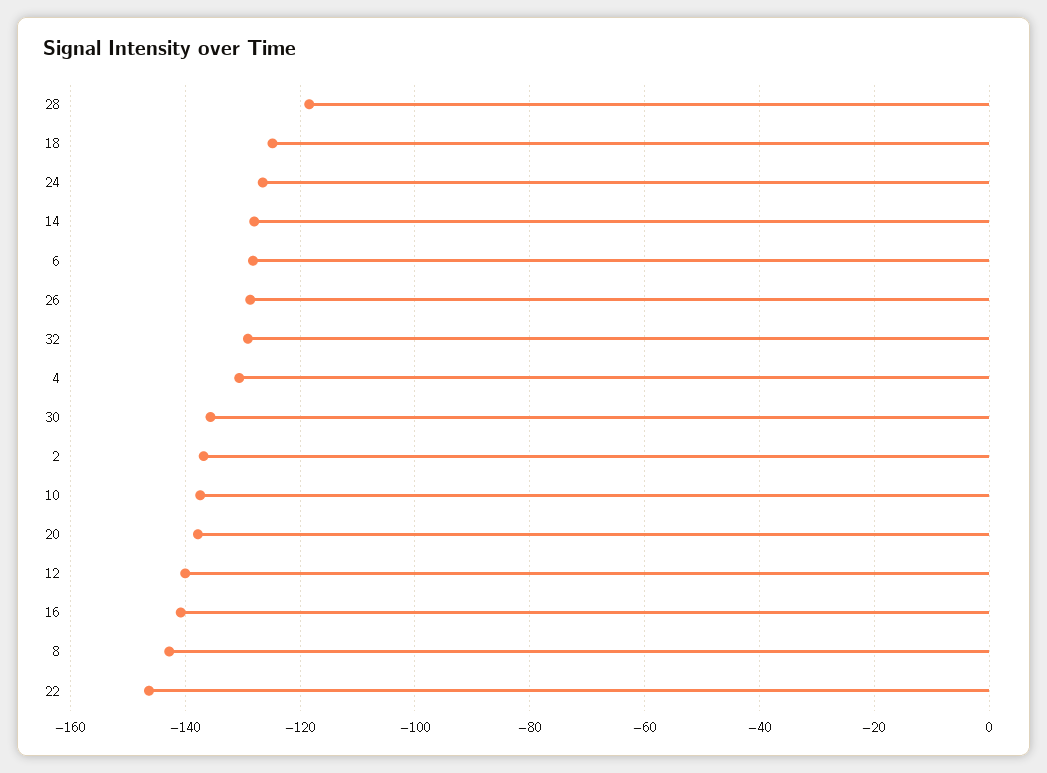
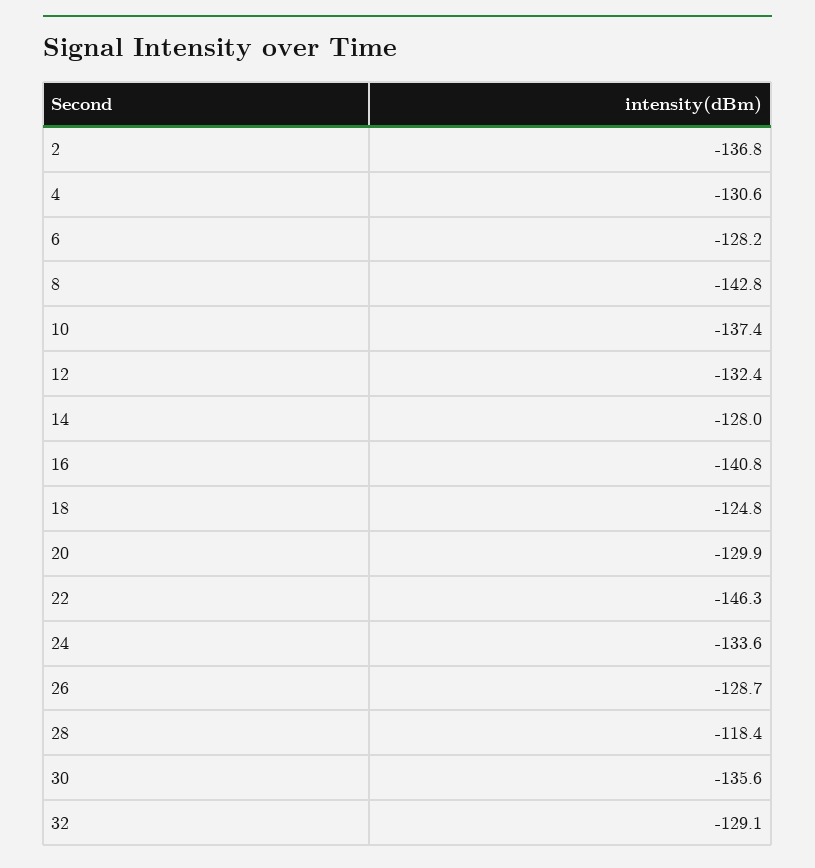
  {
    "28": -118.4,
    "18": -124.8,
-   "24": -126,
+   "24": -133.6,
    "14": -128,
    "6": -128.2,
    "26": -128.7,
    "32": -129.1,
    "4": -130.6,
    "30": -135.6,
    "2": -136.8,
    "10": -137.4,
-   "20": -138,
+   "20": -129.9,
-   "12": -140,
+   "12": -132.4,
    "16": -140.8,
    "8": -142.8,
    "22": -146.3
  }

